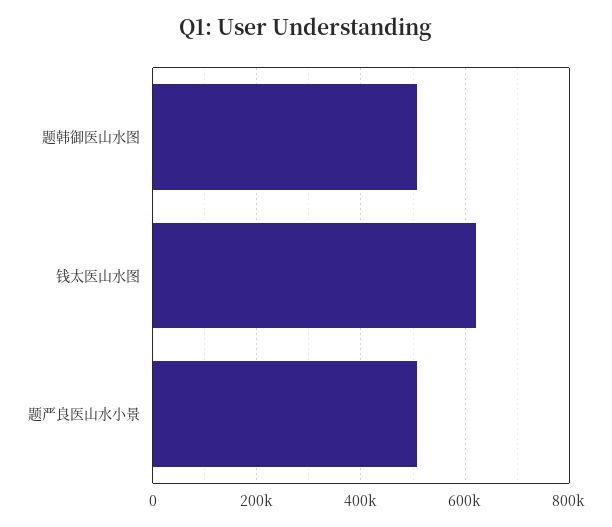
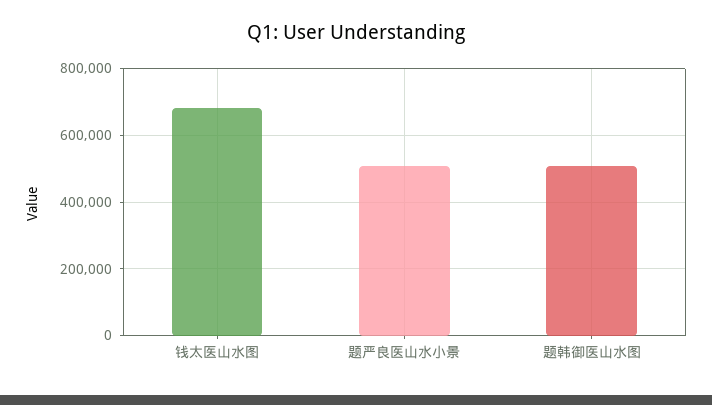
  {
    "题韩御医山水图": 500000,
-   "钱太医山水图": 620000,
+   "钱太医山水图": 680000,
    "题严良医山水小景": 500000
  }

